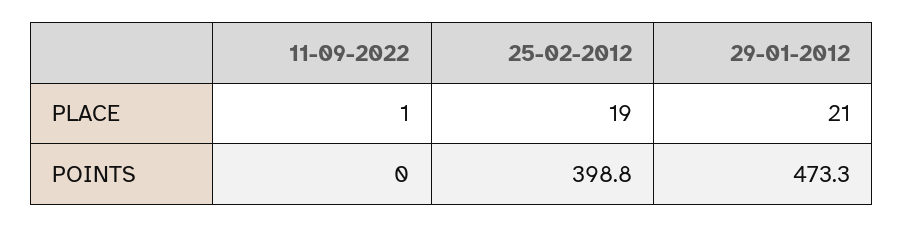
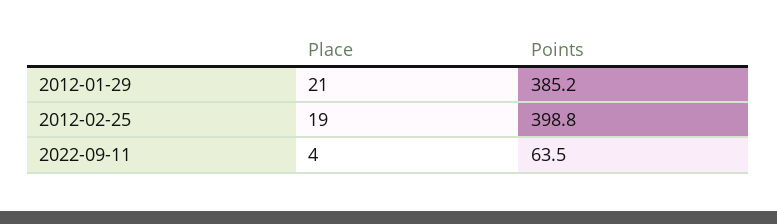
  {
    "11-09-2022": {
-     "PLACE": 1,
+     "PLACE": 4,
-     "POINTS": 0
+     "POINTS": 63.5
    },
    "25-02-2012": {
      "PLACE": 19,
      "POINTS": 398.8
    },
    "29-01-2012": {
      "PLACE": 21,
-     "POINTS": 473.3
+     "POINTS": 385.2
    }
  }

